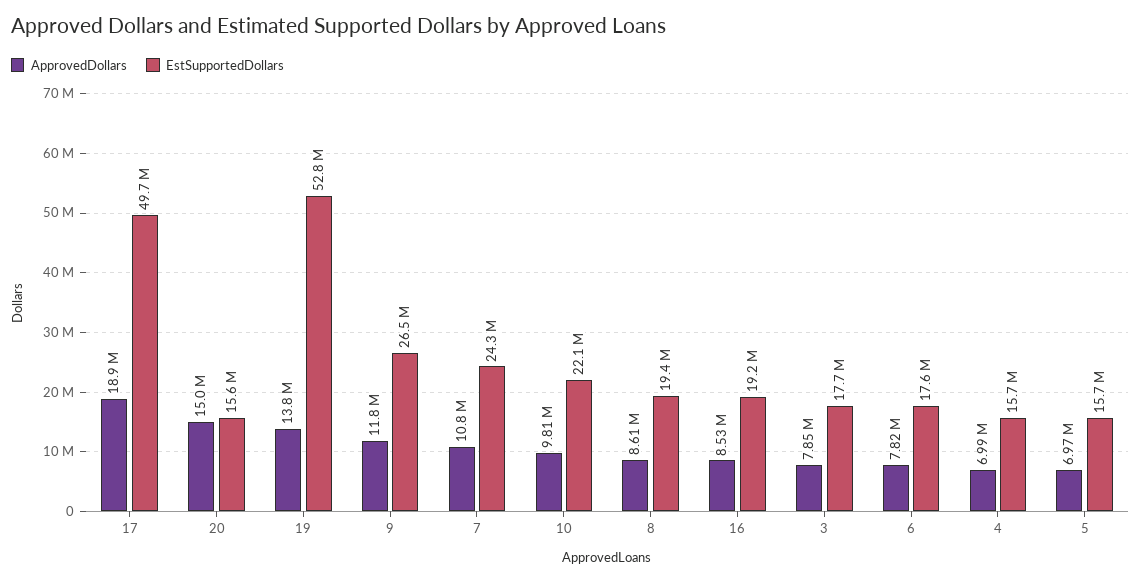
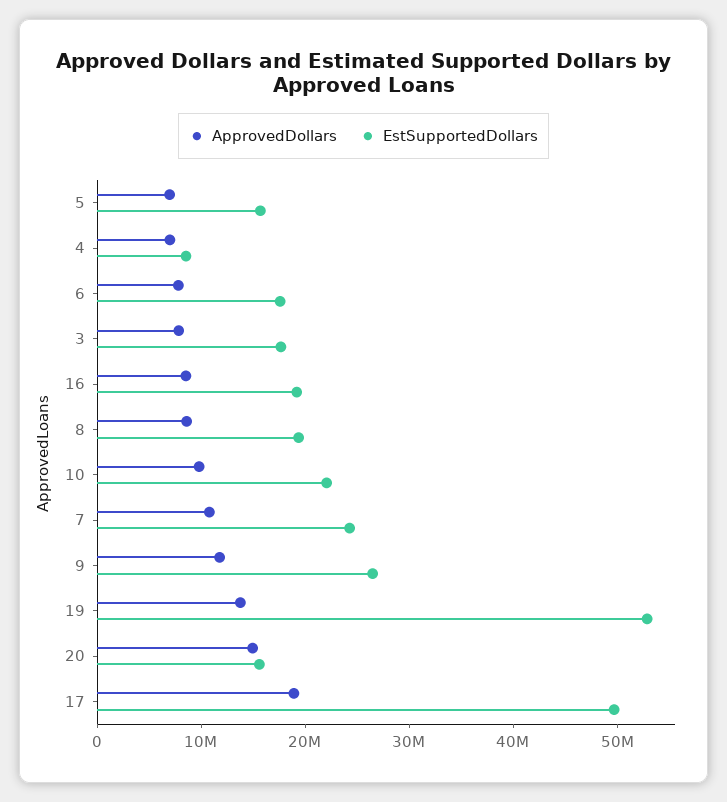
  {
    "ApprovedDollars": {
      "17": 18900000,
      "20": 15000000,
      "19": 13800000,
      "9": 11800000,
      "7": 10800000,
      "10": 9810000,
      "8": 8610000,
      "16": 8530000,
      "3": 7850000,
      "6": 7820000,
      "4": 6990000,
      "5": 6970000
    },
    "EstSupportedDollars": {
      "17": 49700000,
      "20": 15600000,
      "19": 52800000,
      "9": 26500000,
      "7": 24300000,
      "10": 22100000,
      "8": 19400000,
      "16": 19200000,
      "3": 17700000,
      "6": 17600000,
-     "4": 15700000,
+     "4": 8000000,
      "5": 15700000
    }
  }

